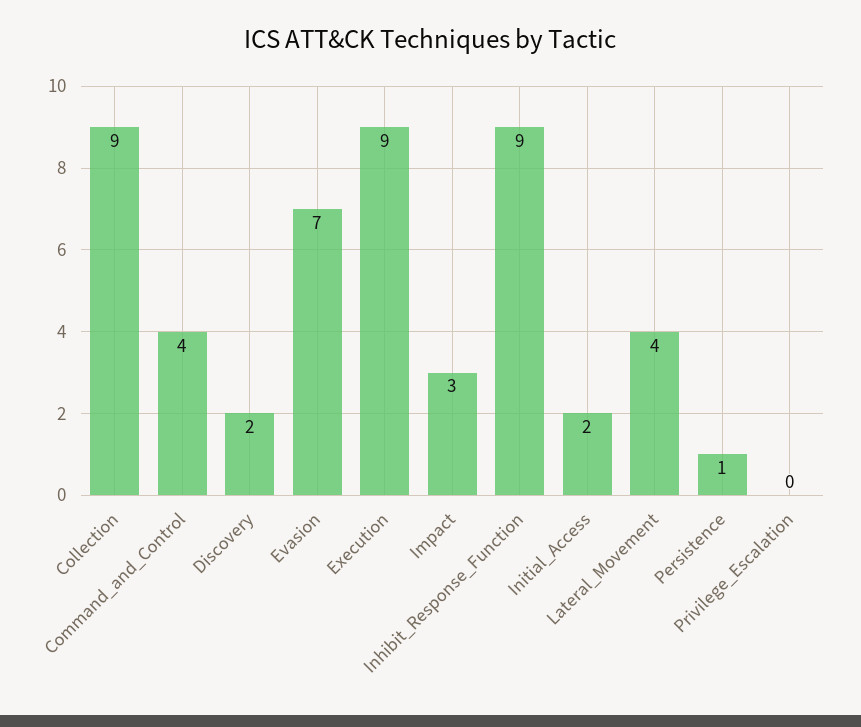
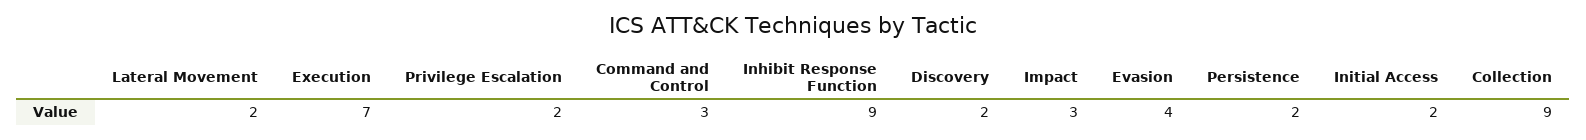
  {
    "Collection": 9,
-   "Command_and_Control": 4,
+   "Command_and_Control": 3,
    "Discovery": 2,
-   "Evasion": 7,
+   "Evasion": 4,
-   "Execution": 9,
+   "Execution": 7,
    "Impact": 3,
    "Inhibit_Response_Function": 9,
    "Initial_Access": 2,
-   "Lateral_Movement": 4,
+   "Lateral_Movement": 2,
-   "Persistence": 1,
+   "Persistence": 2,
-   "Privilege_Escalation": 0
+   "Privilege_Escalation": 2
  }

